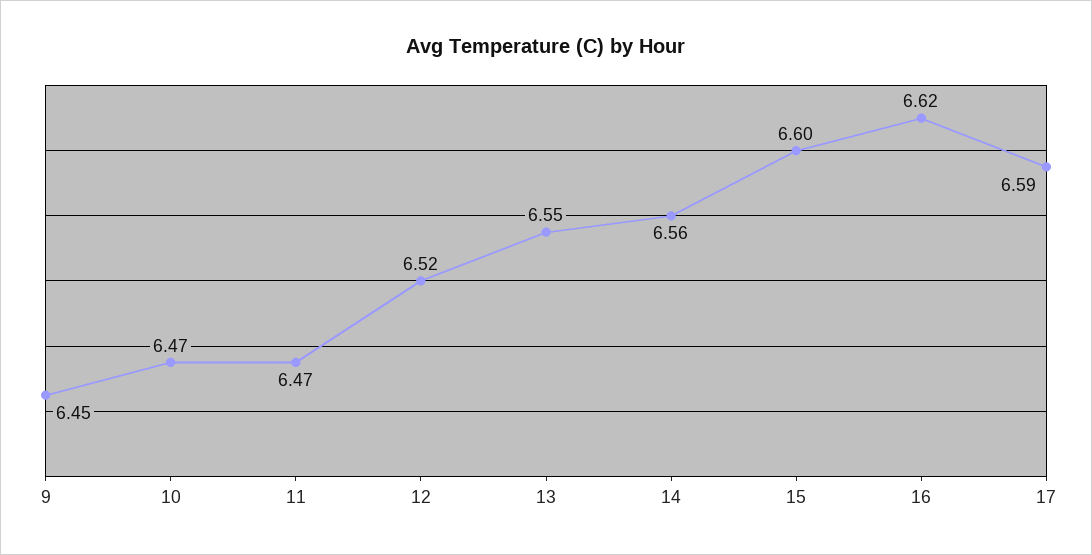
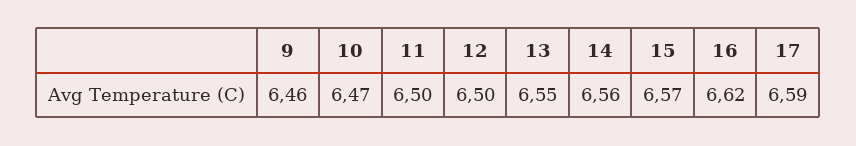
  {
-   "9": 6.45,
+   "9": 6.46,
    "10": 6.47,
-   "11": 6.47,
+   "11": 6.5,
-   "12": 6.52,
+   "12": 6.5,
    "13": 6.55,
    "14": 6.56,
-   "15": 6.6,
+   "15": 6.57,
    "16": 6.62,
    "17": 6.59
  }

